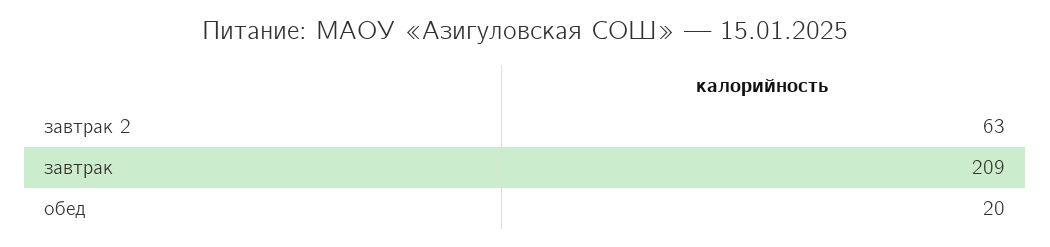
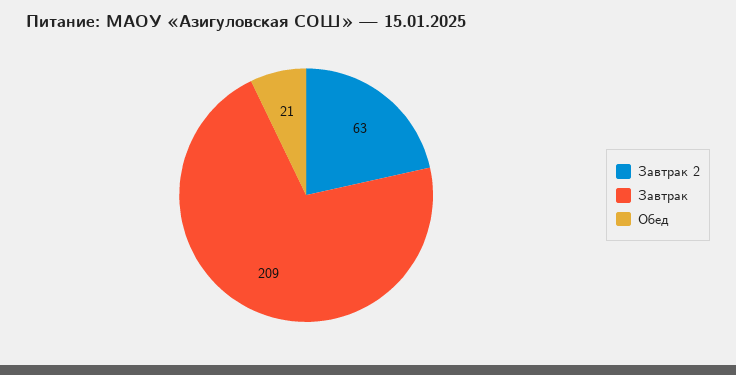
  {
    "завтрак 2": 63,
    "завтрак": 209,
-   "обед": 20
+   "обед": 21
  }

